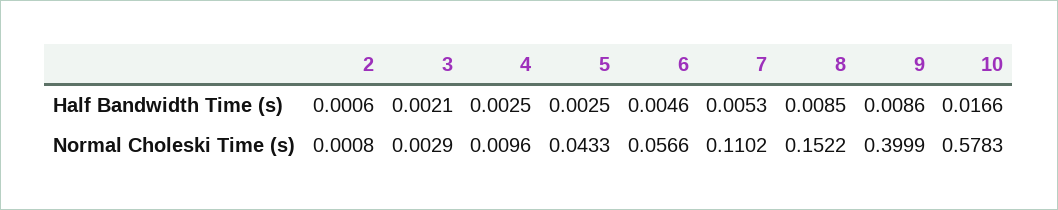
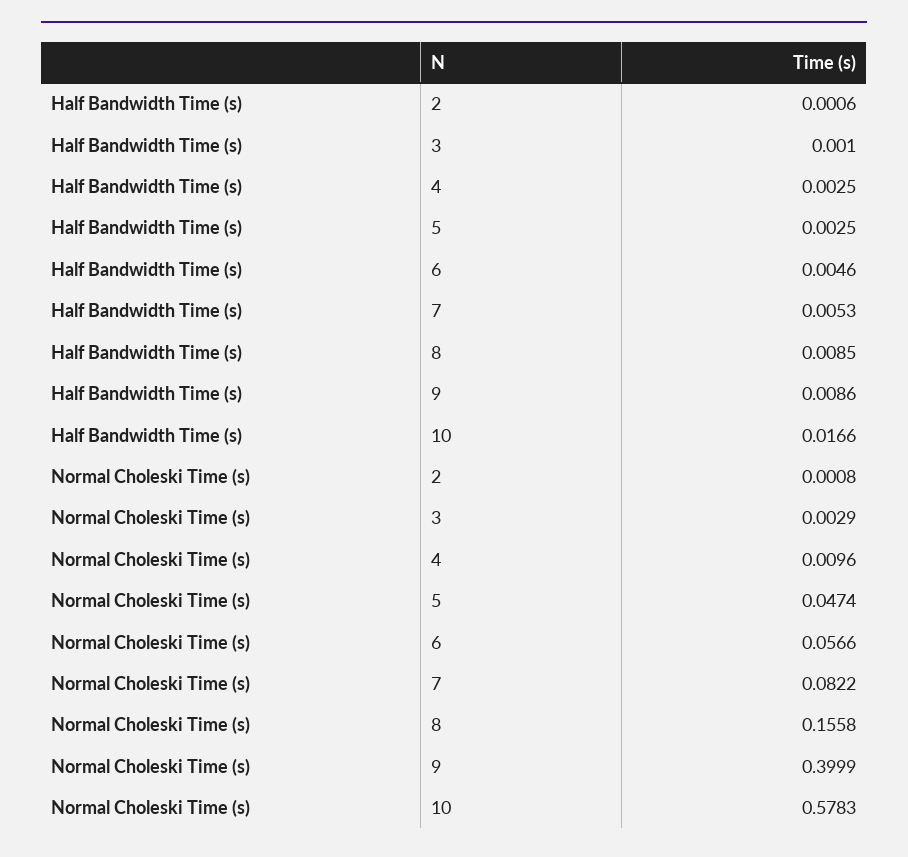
  {
    "2": {
      "Half Bandwidth Time (s)": 0.0006,
      "Normal Choleski Time (s)": 0.0008
    },
    "3": {
-     "Half Bandwidth Time (s)": 0.0021,
+     "Half Bandwidth Time (s)": 0.001,
      "Normal Choleski Time (s)": 0.0029
    },
    "4": {
      "Half Bandwidth Time (s)": 0.0025,
      "Normal Choleski Time (s)": 0.0096
    },
    "5": {
      "Half Bandwidth Time (s)": 0.0025,
-     "Normal Choleski Time (s)": 0.0433
+     "Normal Choleski Time (s)": 0.0474
    },
    "6": {
      "Half Bandwidth Time (s)": 0.0046,
      "Normal Choleski Time (s)": 0.0566
    },
    "7": {
      "Half Bandwidth Time (s)": 0.0053,
-     "Normal Choleski Time (s)": 0.1102
+     "Normal Choleski Time (s)": 0.0822
    },
    "8": {
      "Half Bandwidth Time (s)": 0.0085,
-     "Normal Choleski Time (s)": 0.1522
+     "Normal Choleski Time (s)": 0.1558
    },
    "9": {
      "Half Bandwidth Time (s)": 0.0086,
      "Normal Choleski Time (s)": 0.3999
    },
    "10": {
      "Half Bandwidth Time (s)": 0.0166,
      "Normal Choleski Time (s)": 0.5783
    }
  }

